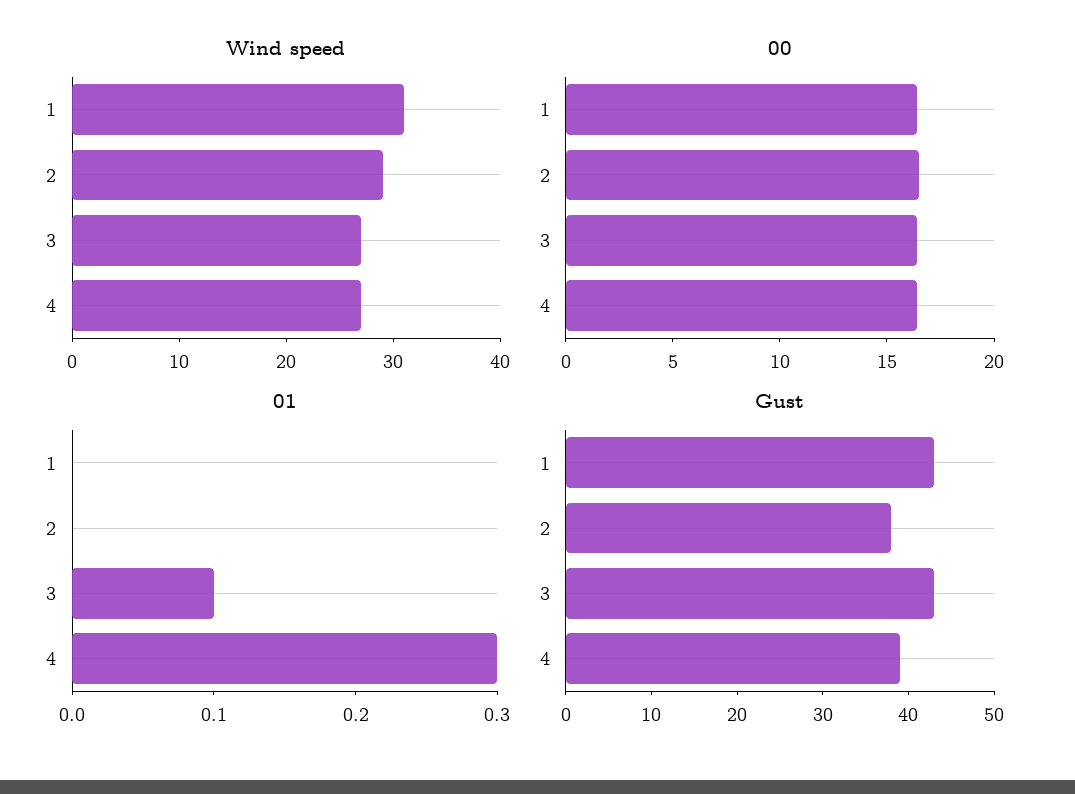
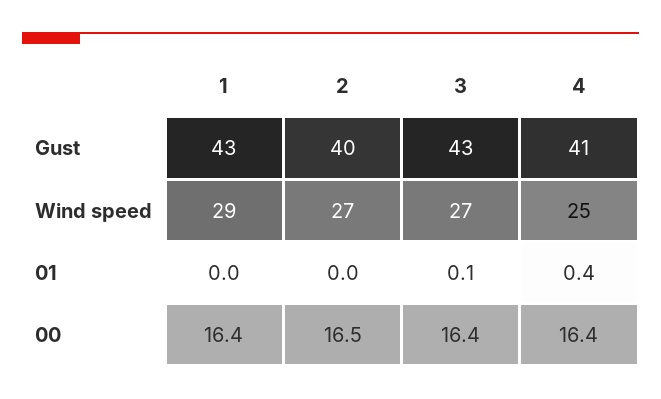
  {
    "Wind speed": {
-     "1": 31,
+     "1": 29,
-     "2": 29,
+     "2": 27,
      "3": 27,
-     "4": 27
+     "4": 25
    },
    "00": {
      "1": 16.4,
      "2": 16.5,
      "3": 16.4,
      "4": 16.4
    },
    "01": {
      "1": 0,
      "2": 0,
      "3": 0.1,
-     "4": 0.3
+     "4": 0.4
    },
    "Gust": {
      "1": 43,
-     "2": 38,
+     "2": 40,
      "3": 43,
-     "4": 39
+     "4": 41
    }
  }

